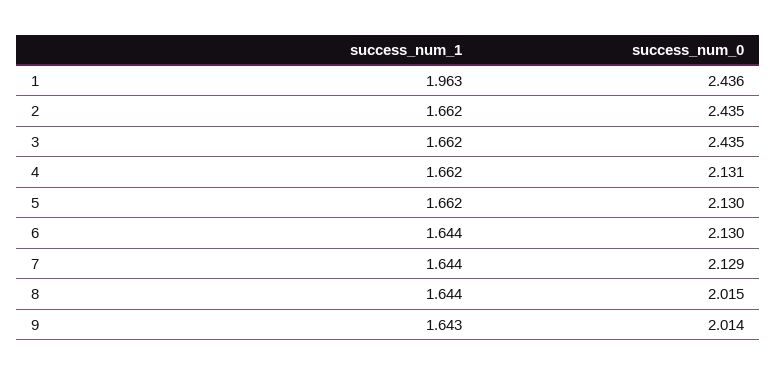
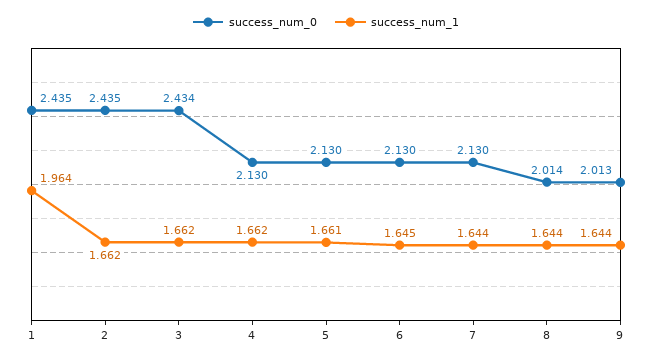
  {
    "success_num_1": {
-     "1": 1.963,
+     "1": 1.964,
      "2": 1.662,
      "3": 1.662,
      "4": 1.662,
-     "5": 1.662,
+     "5": 1.661,
-     "6": 1.644,
+     "6": 1.645,
      "7": 1.644,
      "8": 1.644,
-     "9": 1.643
+     "9": 1.644
    },
    "success_num_0": {
-     "1": 2.436,
+     "1": 2.435,
      "2": 2.435,
-     "3": 2.435,
+     "3": 2.434,
-     "4": 2.131,
+     "4": 2.13,
      "5": 2.13,
      "6": 2.13,
-     "7": 2.129,
+     "7": 2.13,
-     "8": 2.015,
+     "8": 2.014,
-     "9": 2.014
+     "9": 2.013
    }
  }

